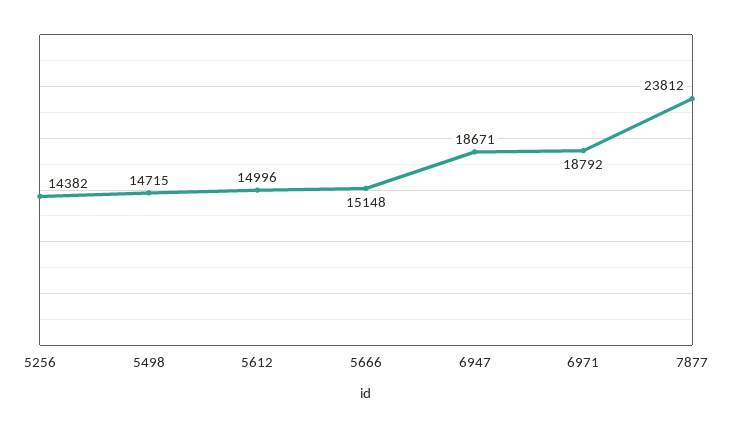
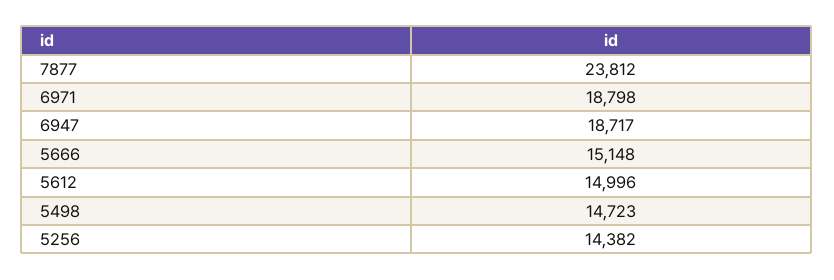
  {
    "5256": 14382,
-   "5498": 14715,
+   "5498": 14723,
    "5612": 14996,
    "5666": 15148,
-   "6947": 18671,
+   "6947": 18717,
-   "6971": 18792,
+   "6971": 18798,
    "7877": 23812
  }

